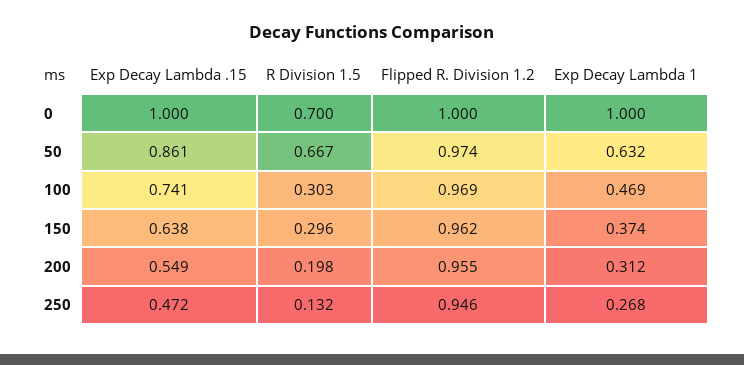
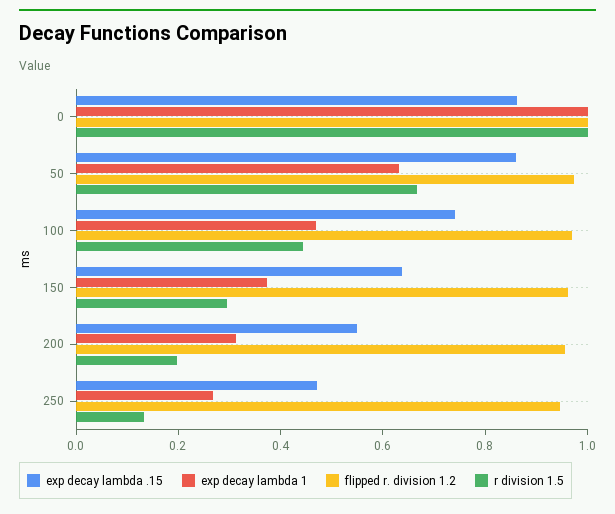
  {
    "Exp Decay Lambda .15": {
-     "0": 1,
+     "0": 0.85,
      "50": 0.861,
      "100": 0.741,
      "150": 0.638,
      "200": 0.549,
      "250": 0.472
    },
    "R Division 1.5": {
-     "0": 0.7,
+     "0": 1,
      "50": 0.667,
-     "100": 0.303,
+     "100": 0.45,
      "150": 0.296,
      "200": 0.198,
      "250": 0.132
    },
    "Flipped R. Division 1.2": {
      "0": 1,
      "50": 0.974,
      "100": 0.969,
      "150": 0.962,
      "200": 0.955,
      "250": 0.946
    },
    "Exp Decay Lambda 1": {
      "0": 1,
      "50": 0.632,
      "100": 0.469,
      "150": 0.374,
      "200": 0.312,
      "250": 0.268
    }
  }

